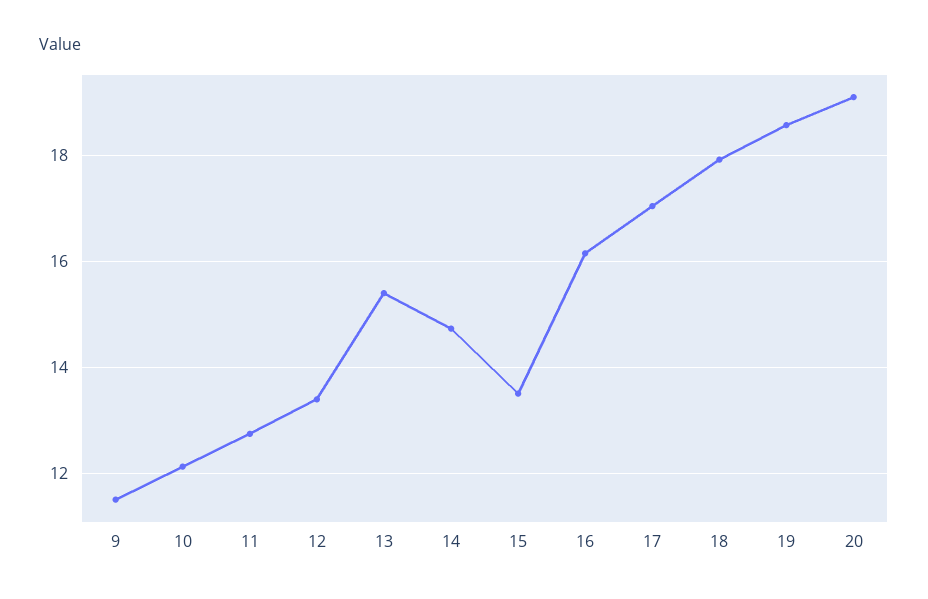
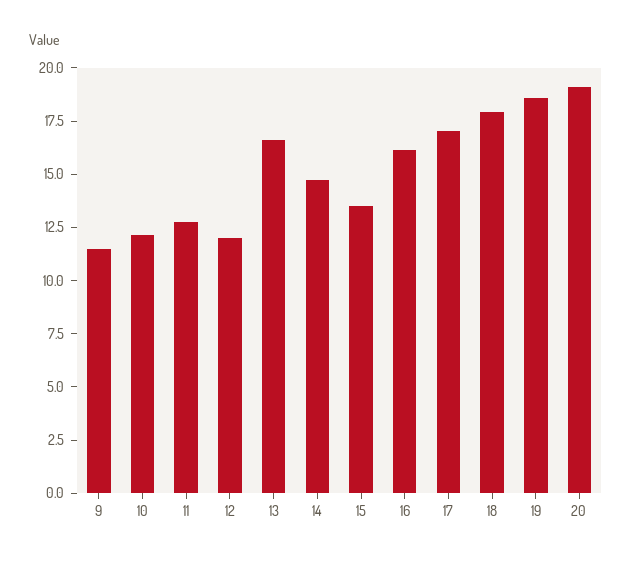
  {
    "9": 11.6,
    "10": 12.2,
    "11": 12.8,
-   "12": 13.4,
+   "12": 12,
-   "13": 15.4,
+   "13": 16.5,
    "14": 14.8,
    "15": 13.6,
    "16": 16.2,
    "17": 17,
    "18": 18,
    "19": 18.6,
    "20": 19.2
  }

